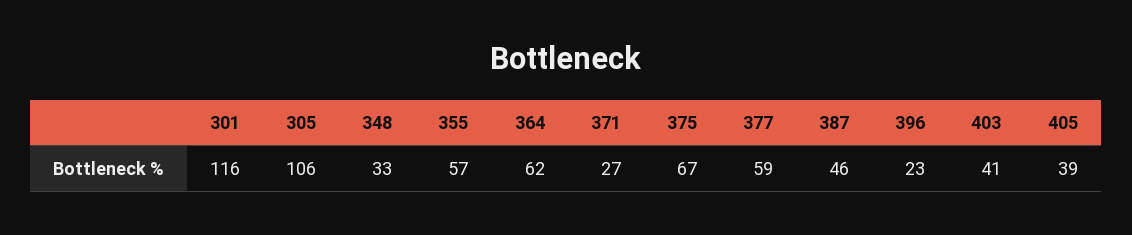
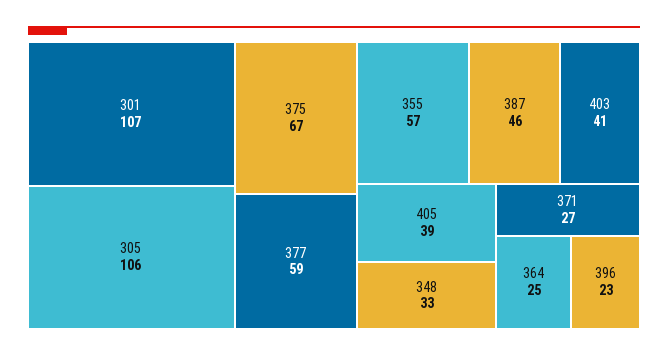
  {
-   "301": 116,
+   "301": 107,
    "305": 106,
    "348": 33,
    "355": 57,
-   "364": 62,
+   "364": 25,
    "371": 27,
    "375": 67,
    "377": 59,
    "387": 46,
    "396": 23,
    "403": 41,
    "405": 39
  }

